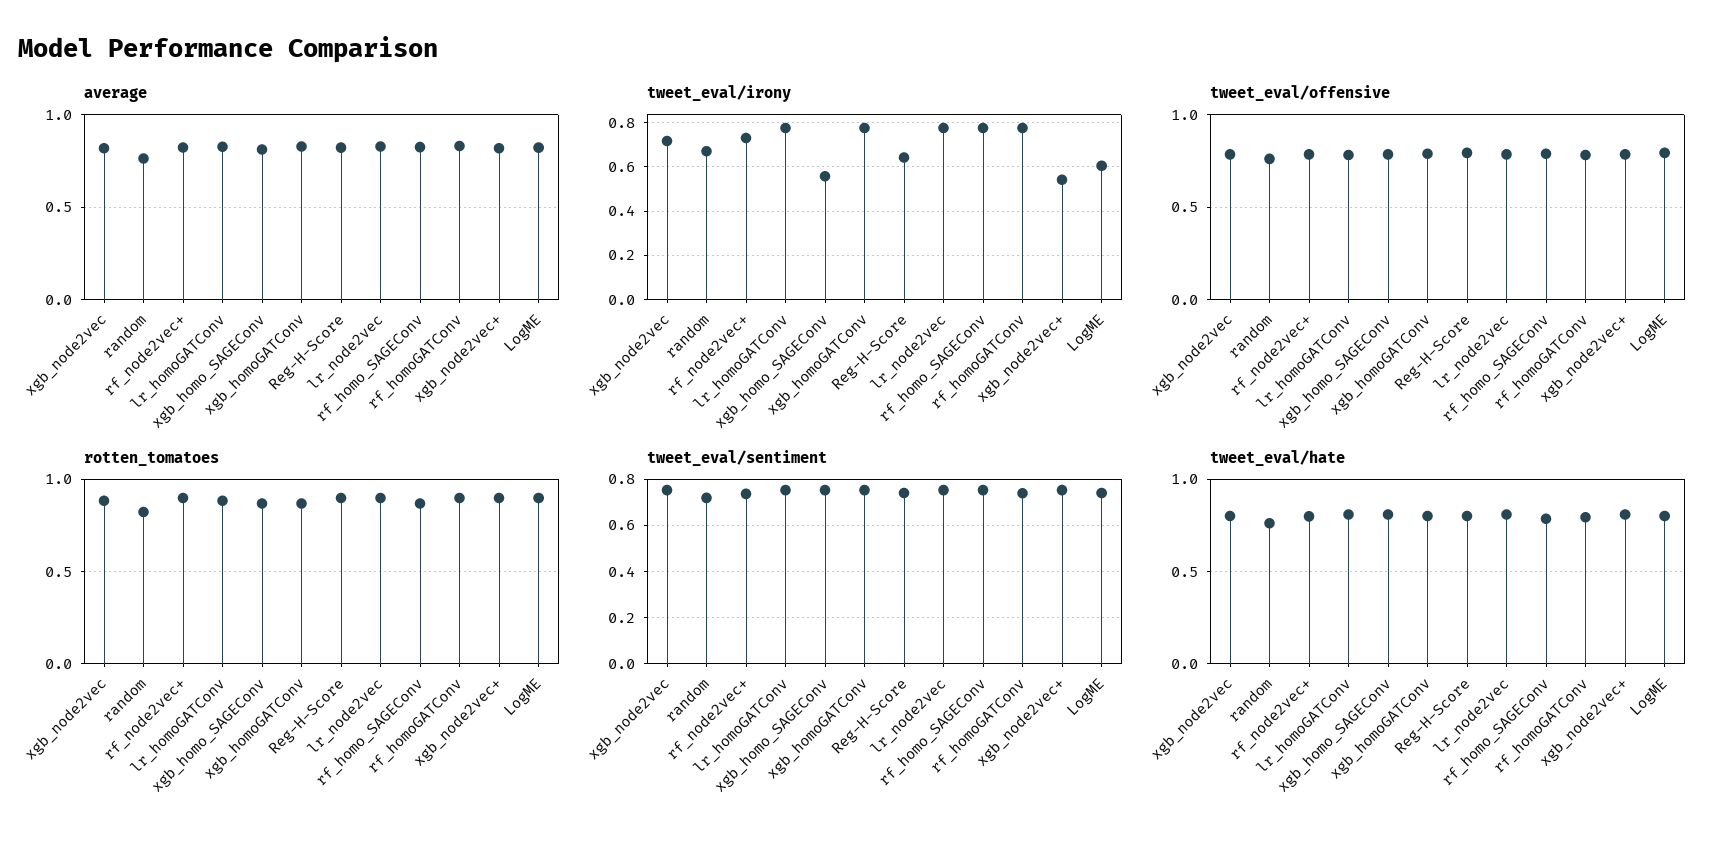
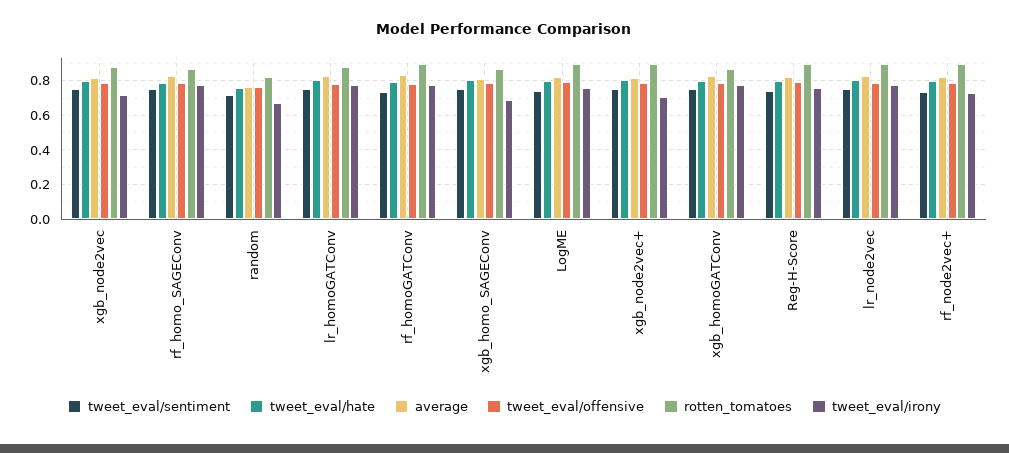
  {
    "average": {
      "xgb_node2vec": 0.8,
      "random": 0.75,
      "rf_node2vec+": 0.8,
      "lr_homoGATConv": 0.85,
      "xgb_homo_SAGEConv": 0.8,
      "xgb_homoGATConv": 0.85,
      "Reg-H-Score": 0.8,
      "lr_node2vec": 0.85,
      "rf_homo_SAGEConv": 0.85,
      "rf_homoGATConv": 0.85,
      "xgb_node2vec+": 0.8,
      "LogME": 0.8
    },
    "tweet_eval/irony": {
      "xgb_node2vec": 0.7,
      "random": 0.65,
      "rf_node2vec+": 0.75,
      "lr_homoGATConv": 0.75,
-     "xgb_homo_SAGEConv": 0.55,
+     "xgb_homo_SAGEConv": 0.7,
      "xgb_homoGATConv": 0.75,
-     "Reg-H-Score": 0.65,
+     "Reg-H-Score": 0.75,
      "lr_node2vec": 0.75,
      "rf_homo_SAGEConv": 0.75,
      "rf_homoGATConv": 0.75,
-     "xgb_node2vec+": 0.55,
+     "xgb_node2vec+": 0.7,
-     "LogME": 0.6
+     "LogME": 0.75
    },
    "tweet_eval/offensive": {
      "xgb_node2vec": 0.8,
      "random": 0.75,
      "rf_node2vec+": 0.8,
      "lr_homoGATConv": 0.8,
      "xgb_homo_SAGEConv": 0.8,
      "xgb_homoGATConv": 0.8,
      "Reg-H-Score": 0.8,
      "lr_node2vec": 0.8,
      "rf_homo_SAGEConv": 0.8,
      "rf_homoGATConv": 0.8,
      "xgb_node2vec+": 0.8,
      "LogME": 0.8
    },
    "rotten_tomatoes": {
      "xgb_node2vec": 0.9,
      "random": 0.8,
      "rf_node2vec+": 0.9,
      "lr_homoGATConv": 0.9,
      "xgb_homo_SAGEConv": 0.85,
      "xgb_homoGATConv": 0.85,
      "Reg-H-Score": 0.9,
      "lr_node2vec": 0.9,
      "rf_homo_SAGEConv": 0.85,
      "rf_homoGATConv": 0.9,
      "xgb_node2vec+": 0.9,
      "LogME": 0.9
    },
    "tweet_eval/sentiment": {
      "xgb_node2vec": 0.75,
      "random": 0.7,
      "rf_node2vec+": 0.75,
      "lr_homoGATConv": 0.75,
      "xgb_homo_SAGEConv": 0.75,
      "xgb_homoGATConv": 0.75,
      "Reg-H-Score": 0.75,
      "lr_node2vec": 0.75,
      "rf_homo_SAGEConv": 0.75,
      "rf_homoGATConv": 0.75,
      "xgb_node2vec+": 0.75,
      "LogME": 0.75
    },
    "tweet_eval/hate": {
      "xgb_node2vec": 0.8,
      "random": 0.75,
      "rf_node2vec+": 0.8,
      "lr_homoGATConv": 0.8,
      "xgb_homo_SAGEConv": 0.8,
      "xgb_homoGATConv": 0.8,
      "Reg-H-Score": 0.8,
      "lr_node2vec": 0.8,
      "rf_homo_SAGEConv": 0.8,
      "rf_homoGATConv": 0.8,
      "xgb_node2vec+": 0.8,
      "LogME": 0.8
    }
  }

